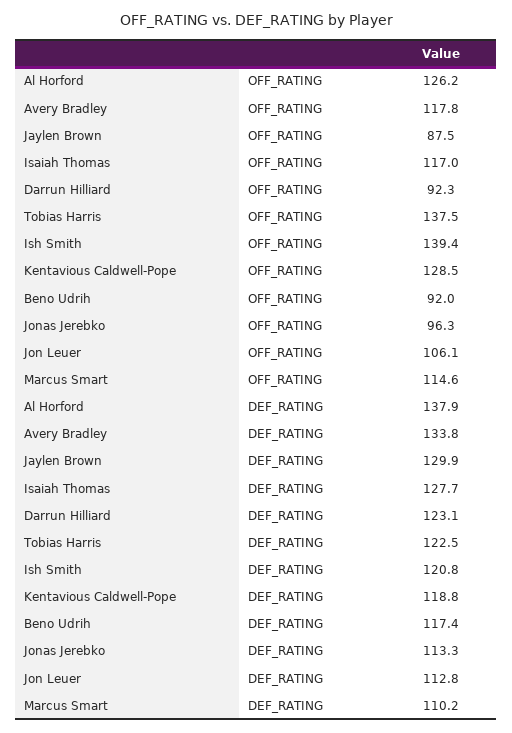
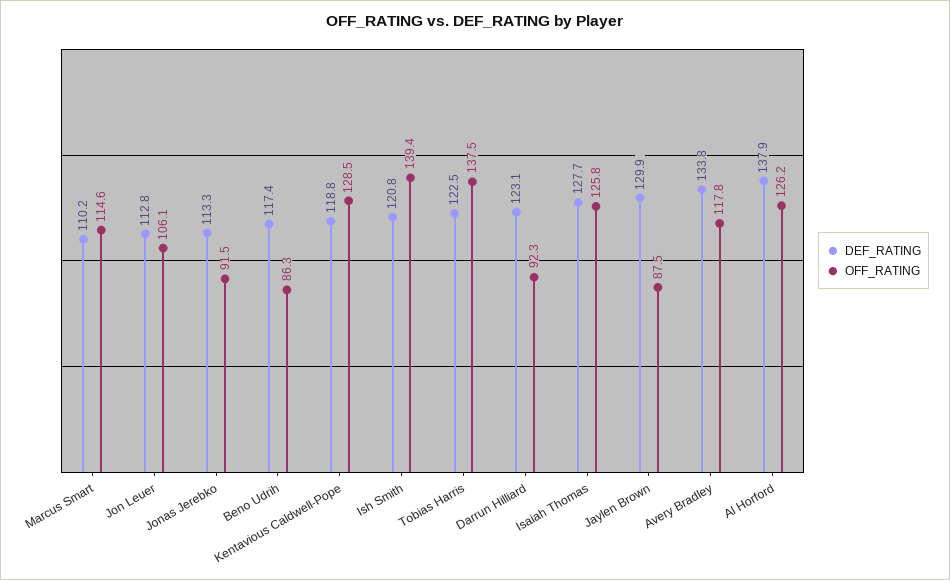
  {
    "OFF_RATING": {
      "Al Horford": 126.2,
      "Avery Bradley": 117.8,
      "Jaylen Brown": 87.5,
-     "Isaiah Thomas": 117,
+     "Isaiah Thomas": 125.8,
      "Darrun Hilliard": 92.3,
      "Tobias Harris": 137.5,
      "Ish Smith": 139.4,
      "Kentavious Caldwell-Pope": 128.5,
-     "Beno Udrih": 92,
+     "Beno Udrih": 86.3,
-     "Jonas Jerebko": 96.3,
+     "Jonas Jerebko": 91.5,
      "Jon Leuer": 106.1,
      "Marcus Smart": 114.6
    },
    "DEF_RATING": {
      "Al Horford": 137.9,
      "Avery Bradley": 133.8,
      "Jaylen Brown": 129.9,
      "Isaiah Thomas": 127.7,
      "Darrun Hilliard": 123.1,
      "Tobias Harris": 122.5,
      "Ish Smith": 120.8,
      "Kentavious Caldwell-Pope": 118.8,
      "Beno Udrih": 117.4,
      "Jonas Jerebko": 113.3,
      "Jon Leuer": 112.8,
      "Marcus Smart": 110.2
    }
  }

